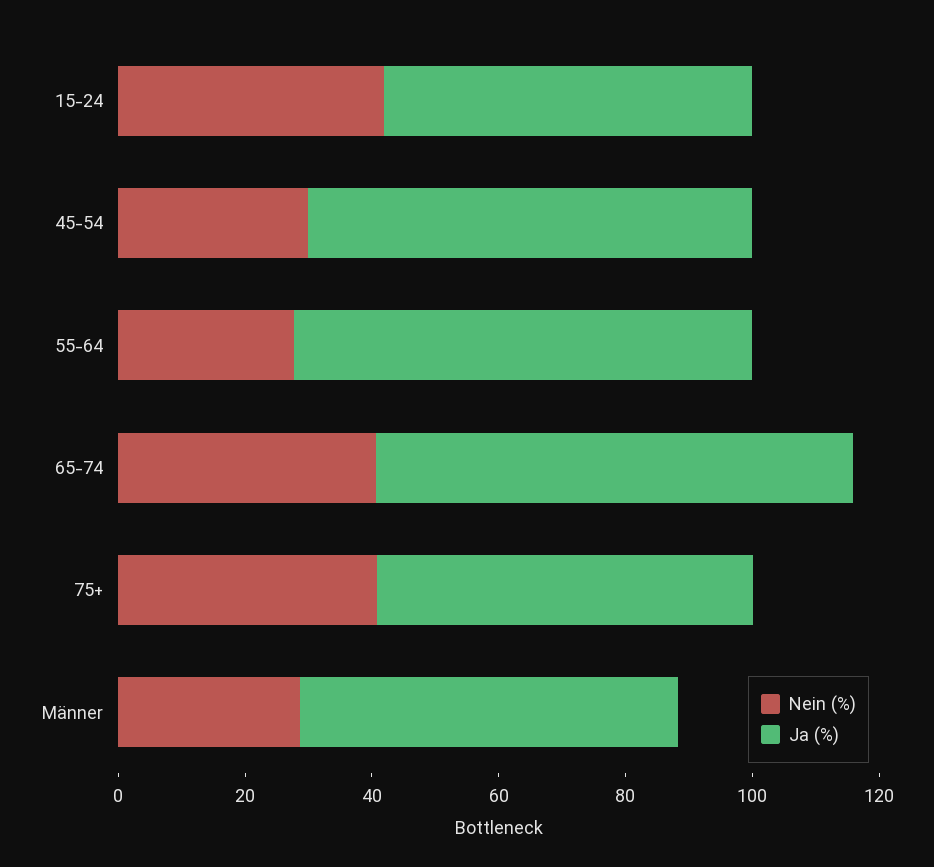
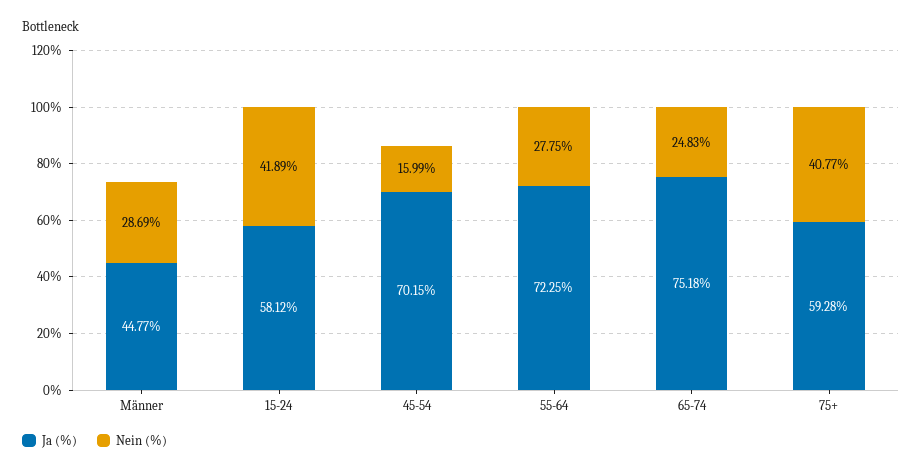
  {
    "Nein (%)": {
      "15-24": 41.89,
-     "45-54": 30,
+     "45-54": 15.99,
      "55-64": 27.75,
-     "65-74": 40,
+     "65-74": 24.83,
      "75+": 40.77,
      "Männer": 28.69
    },
    "Ja (%)": {
      "15-24": 58.12,
      "45-54": 70.15,
      "55-64": 72.25,
      "65-74": 75.18,
      "75+": 59.28,
-     "Männer": 60
+     "Männer": 44.77
    }
  }

